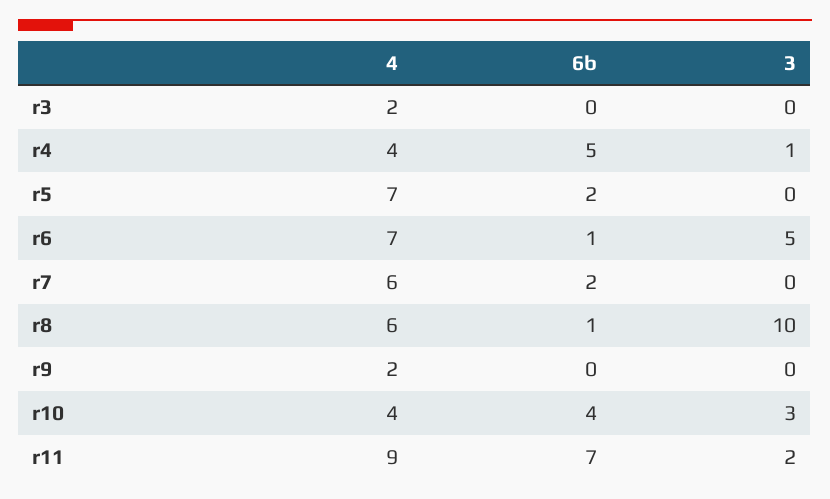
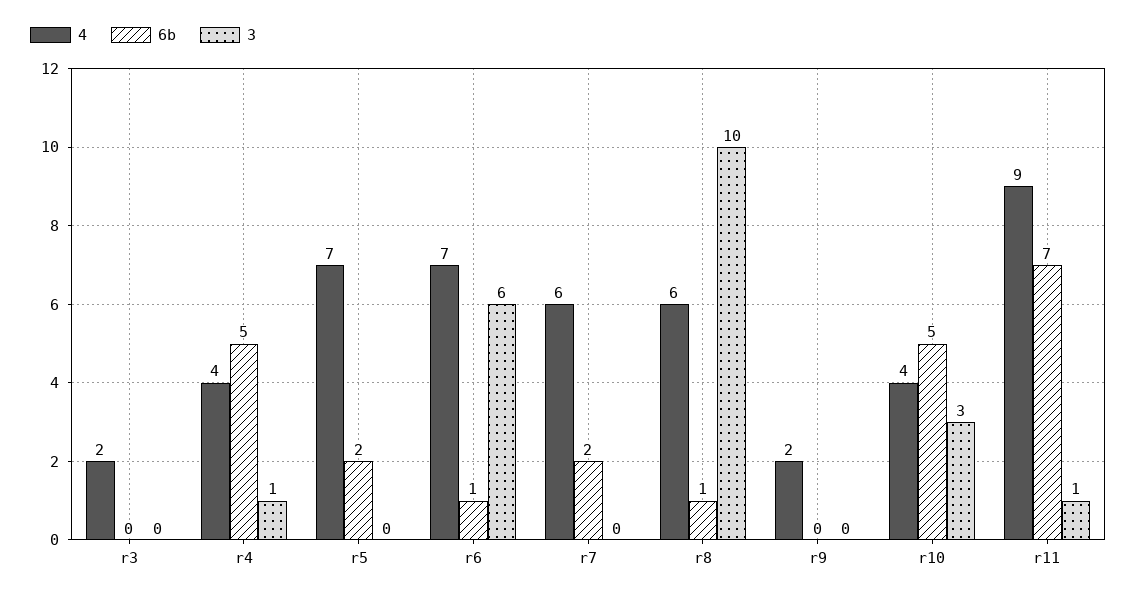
  {
    "4": {
      "r3": 2,
      "r4": 4,
      "r5": 7,
      "r6": 7,
      "r7": 6,
      "r8": 6,
      "r9": 2,
      "r10": 4,
      "r11": 9
    },
    "6b": {
      "r3": 0,
      "r4": 5,
      "r5": 2,
      "r6": 1,
      "r7": 2,
      "r8": 1,
      "r9": 0,
-     "r10": 4,
+     "r10": 5,
      "r11": 7
    },
    "3": {
      "r3": 0,
      "r4": 1,
      "r5": 0,
-     "r6": 5,
+     "r6": 6,
      "r7": 0,
      "r8": 10,
      "r9": 0,
      "r10": 3,
-     "r11": 2
+     "r11": 1
    }
  }

